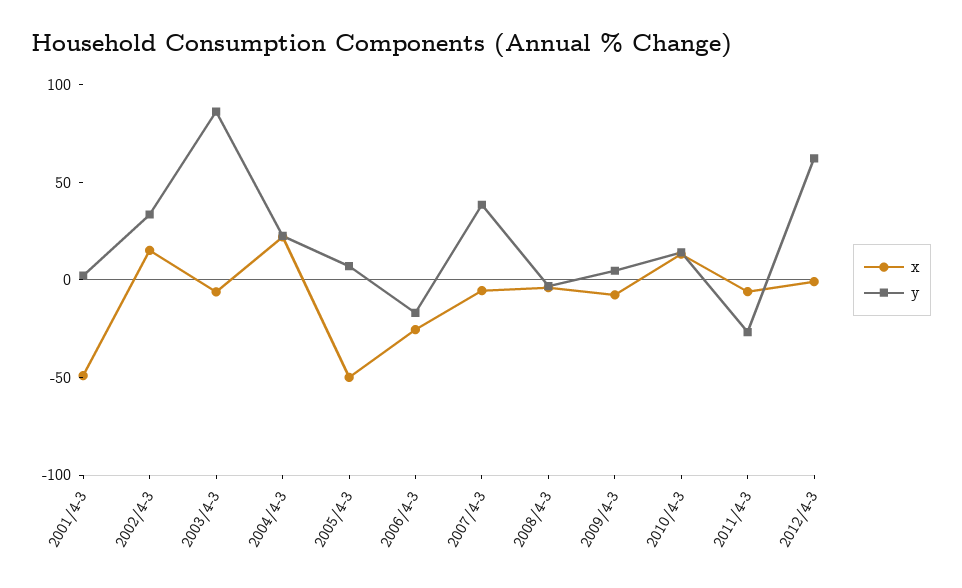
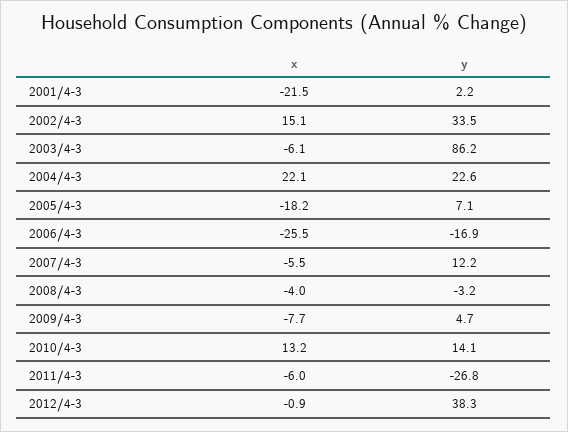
  {
    "x": {
-     "2001/4-3": -50,
+     "2001/4-3": -21.5,
      "2002/4-3": 15.1,
      "2003/4-3": -6.1,
      "2004/4-3": 22.1,
-     "2005/4-3": -50,
+     "2005/4-3": -18.2,
      "2006/4-3": -25.5,
      "2007/4-3": -5.5,
      "2008/4-3": -4,
      "2009/4-3": -7.7,
      "2010/4-3": 13.2,
      "2011/4-3": -6,
      "2012/4-3": -0.9
    },
    "y": {
      "2001/4-3": 2.2,
      "2002/4-3": 33.5,
      "2003/4-3": 86.2,
      "2004/4-3": 22.6,
      "2005/4-3": 7.1,
      "2006/4-3": -16.9,
-     "2007/4-3": 40,
+     "2007/4-3": 12.2,
      "2008/4-3": -3.2,
      "2009/4-3": 4.7,
      "2010/4-3": 14.1,
      "2011/4-3": -26.8,
-     "2012/4-3": 60
+     "2012/4-3": 38.3
    }
  }

